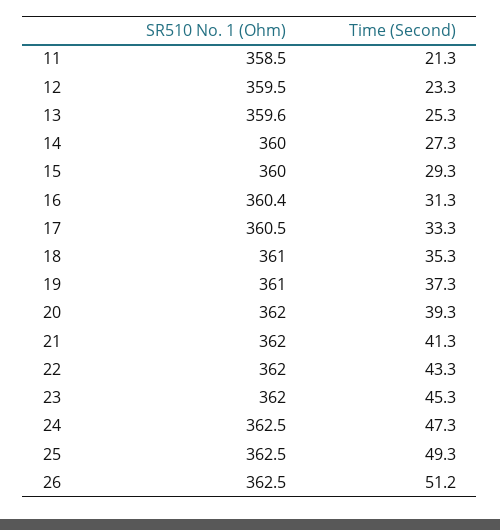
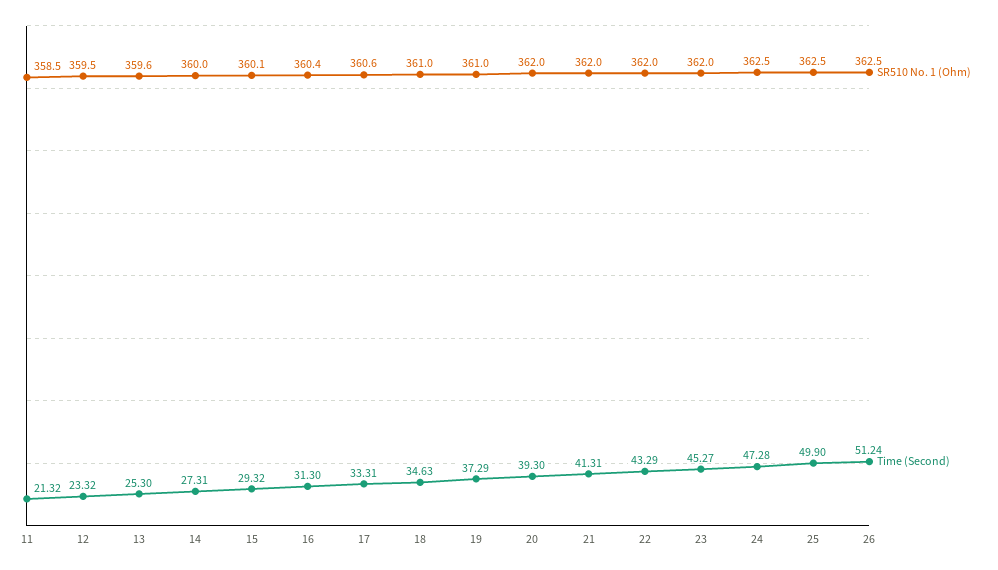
  {
    "SR510 No. 1 (Ohm)": {
      "11": 358.5,
      "12": 359.5,
      "13": 359.6,
      "14": 360,
-     "15": 360,
+     "15": 360.1,
      "16": 360.4,
-     "17": 360.5,
+     "17": 360.6,
      "18": 361,
      "19": 361,
      "20": 362,
      "21": 362,
      "22": 362,
      "23": 362,
      "24": 362.5,
      "25": 362.5,
      "26": 362.5
    },
    "Time (Second)": {
      "11": 21.32,
      "12": 23.32,
      "13": 25.3,
      "14": 27.31,
      "15": 29.32,
      "16": 31.3,
      "17": 33.31,
-     "18": 35.3,
+     "18": 34.63,
      "19": 37.29,
      "20": 39.3,
      "21": 41.31,
      "22": 43.29,
      "23": 45.27,
      "24": 47.28,
-     "25": 49.3,
+     "25": 49.9,
      "26": 51.24
    }
  }

